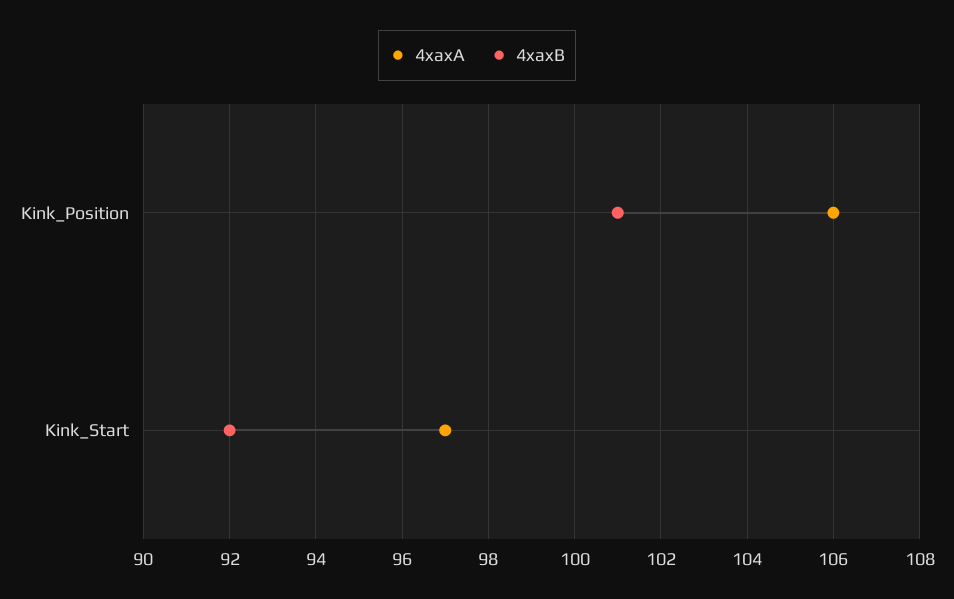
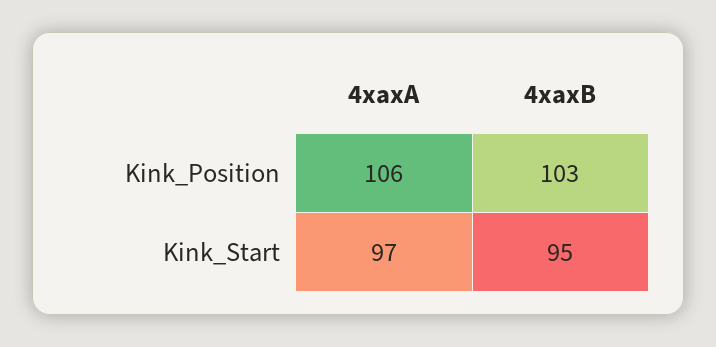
  {
    "4xaxA": {
      "Kink_Position": 106,
      "Kink_Start": 97
    },
    "4xaxB": {
-     "Kink_Position": 101,
+     "Kink_Position": 103,
-     "Kink_Start": 92
+     "Kink_Start": 95
    }
  }

